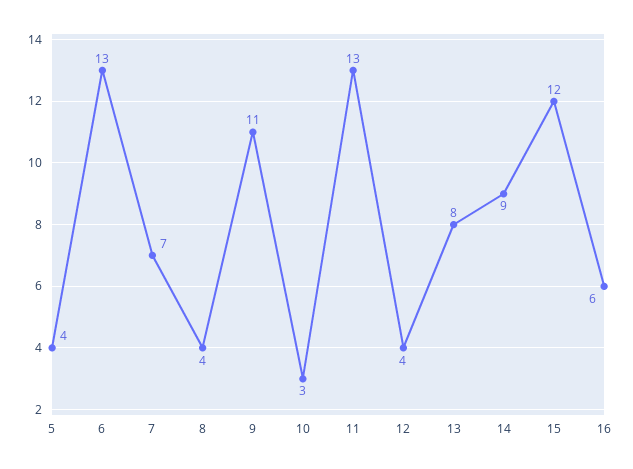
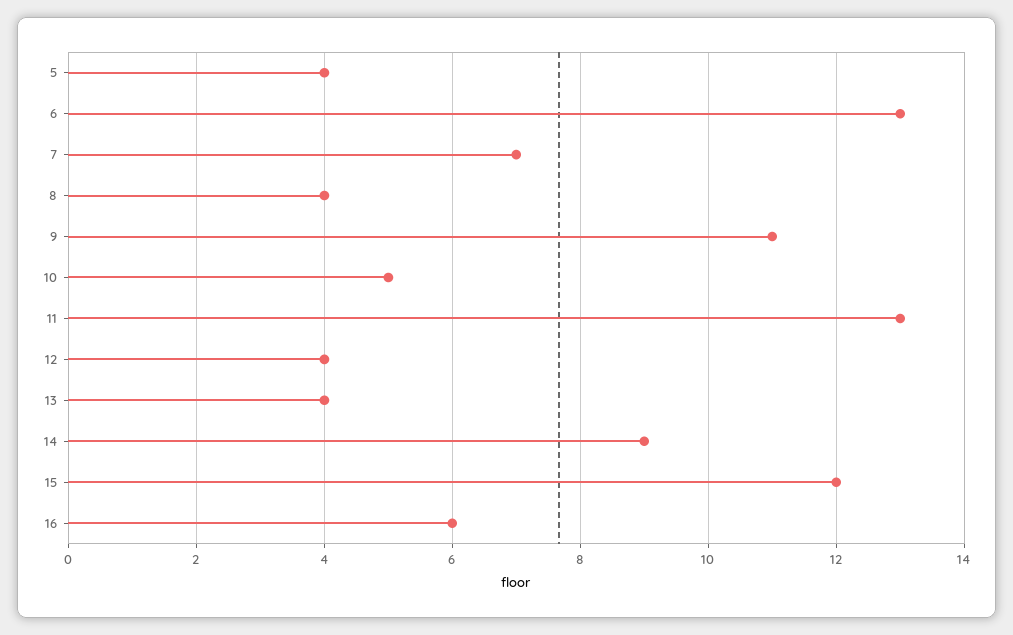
  {
    "5": 4,
    "6": 13,
    "7": 7,
    "8": 4,
    "9": 11,
-   "10": 3,
+   "10": 5,
    "11": 13,
    "12": 4,
-   "13": 8,
+   "13": 4,
    "14": 9,
    "15": 12,
    "16": 6
  }

